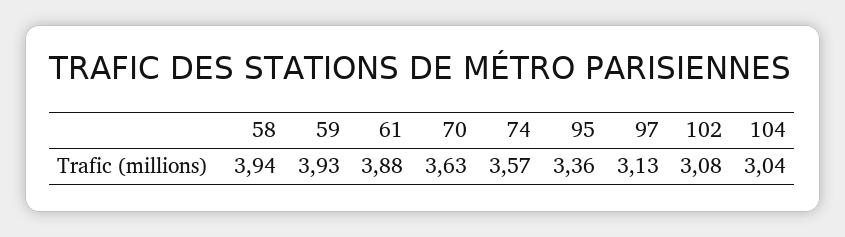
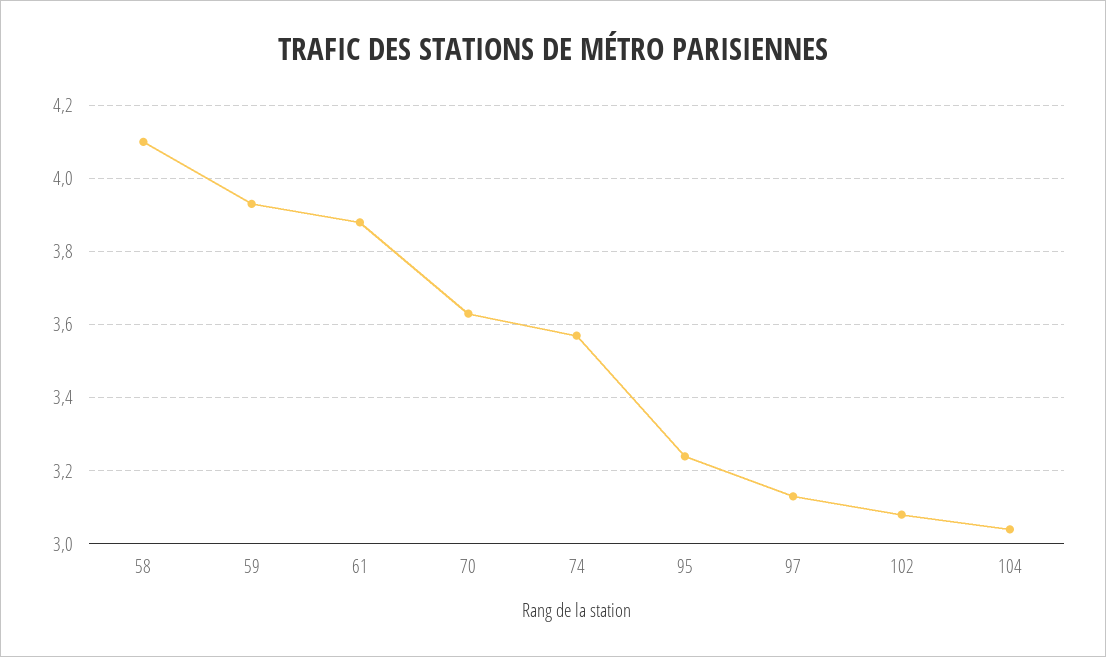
  {
-   "58": 3.94,
+   "58": 4.1,
    "59": 3.93,
    "61": 3.88,
    "70": 3.63,
    "74": 3.57,
-   "95": 3.36,
+   "95": 3.25,
    "97": 3.13,
    "102": 3.08,
    "104": 3.04
  }

